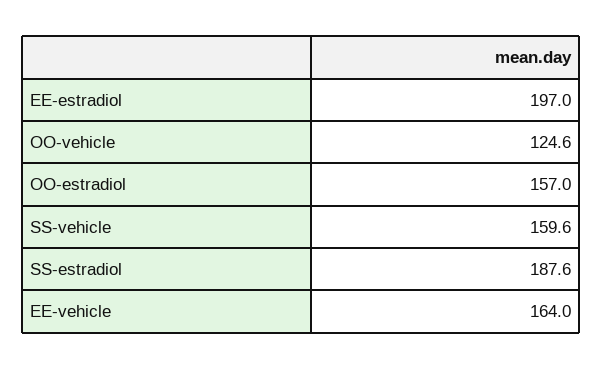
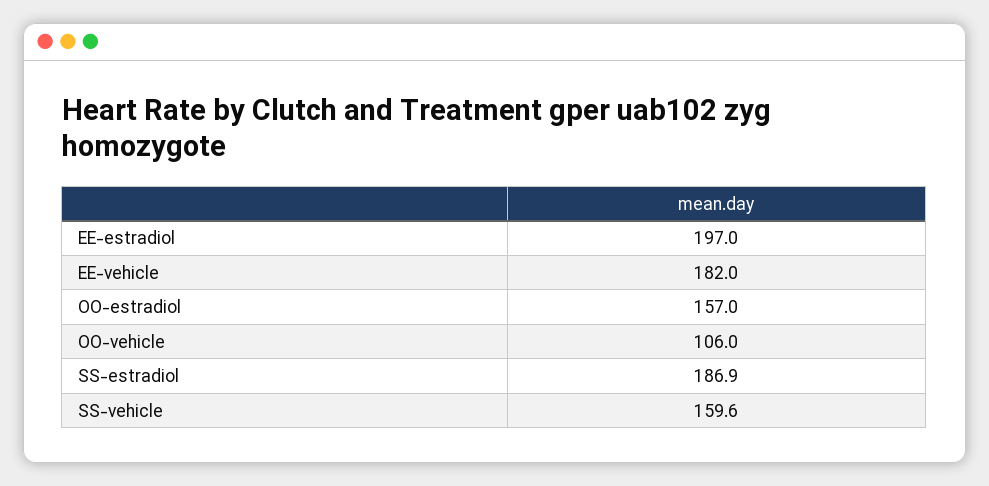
  {
    "EE-estradiol": 197,
-   "OO-vehicle": 124.6,
+   "OO-vehicle": 106,
    "OO-estradiol": 157,
    "SS-vehicle": 159.6,
-   "SS-estradiol": 187.6,
+   "SS-estradiol": 186.9,
-   "EE-vehicle": 164
+   "EE-vehicle": 182
  }

